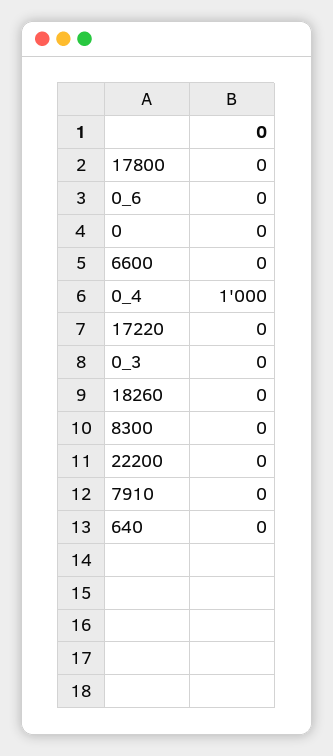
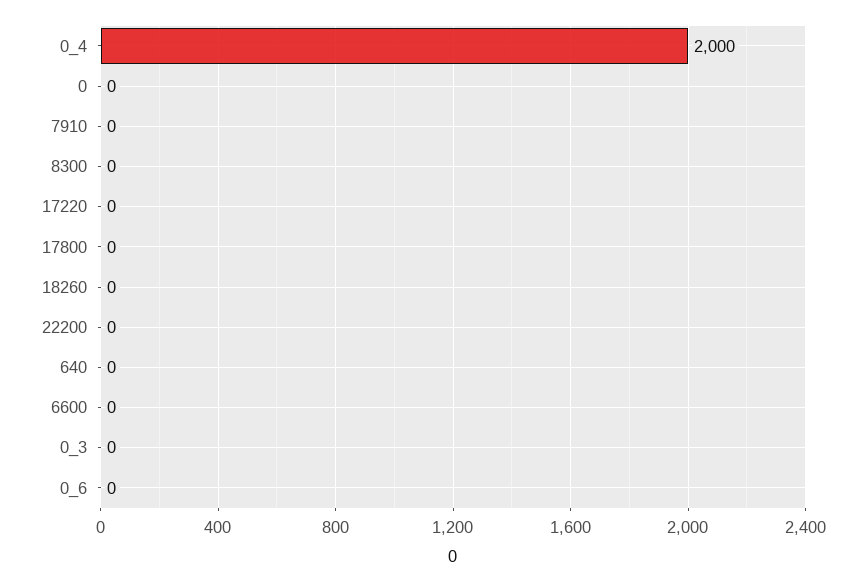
  {
    "17800": 0,
    "0_6": 0,
    "0": 0,
    "6600": 0,
-   "0_4": 1000,
+   "0_4": 2000,
    "17220": 0,
    "0_3": 0,
    "18260": 0,
    "8300": 0,
    "22200": 0,
    "7910": 0,
    "640": 0
  }

